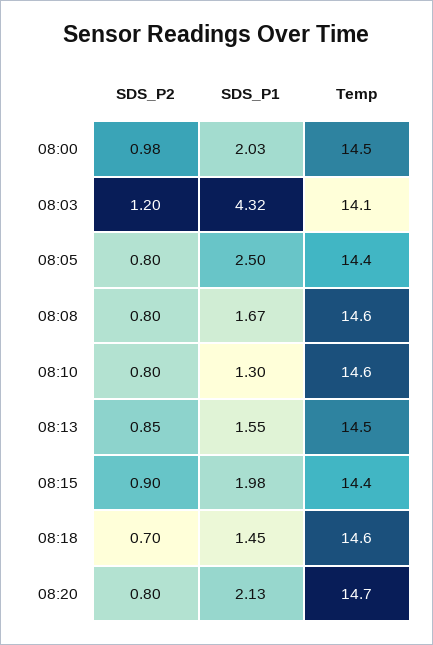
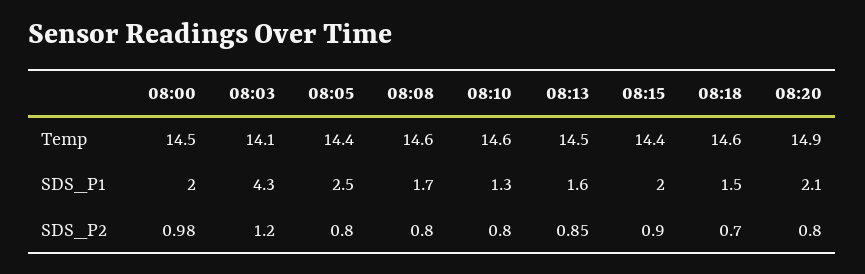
  {
    "SDS_P2": {
      "08:00": 0.98,
      "08:03": 1.2,
      "08:05": 0.8,
      "08:08": 0.8,
      "08:10": 0.8,
      "08:13": 0.85,
      "08:15": 0.9,
      "08:18": 0.7,
      "08:20": 0.8
    },
    "SDS_P1": {
      "08:00": 2.03,
      "08:03": 4.32,
      "08:05": 2.5,
      "08:08": 1.67,
      "08:10": 1.3,
      "08:13": 1.55,
      "08:15": 1.98,
      "08:18": 1.45,
      "08:20": 2.13
    },
    "Temp": {
      "08:00": 14.5,
      "08:03": 14.1,
      "08:05": 14.4,
      "08:08": 14.6,
      "08:10": 14.6,
      "08:13": 14.5,
      "08:15": 14.4,
      "08:18": 14.6,
-     "08:20": 14.7
+     "08:20": 14.9
    }
  }

